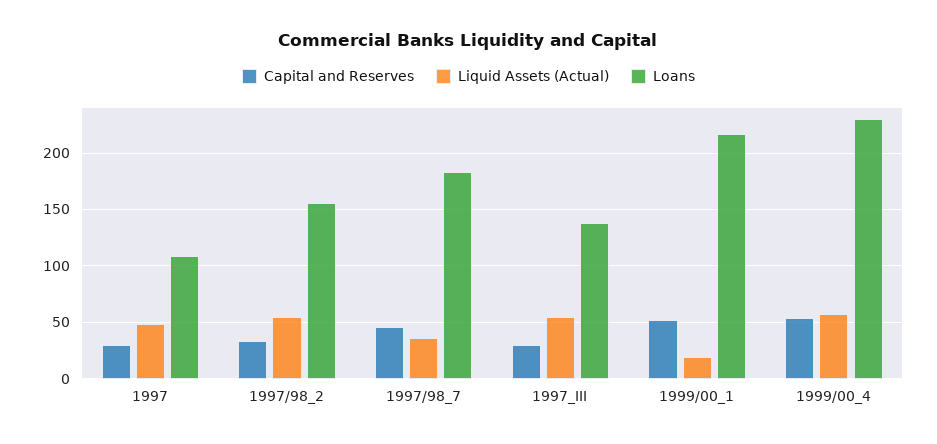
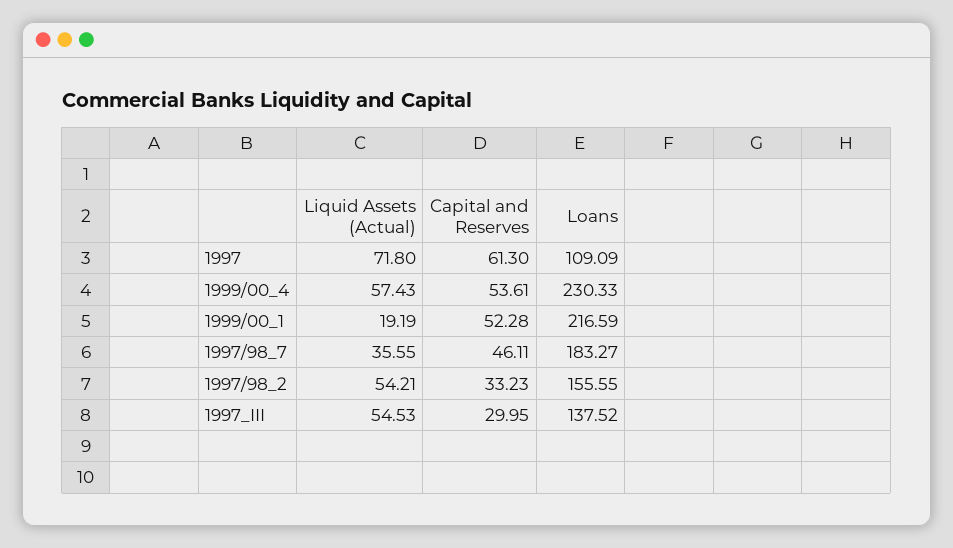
  {
    "Capital and Reserves": {
-     "1997": 30,
+     "1997": 61.3,
      "1997/98_2": 33.23,
      "1997/98_7": 46.11,
      "1997_III": 29.95,
      "1999/00_1": 52.28,
      "1999/00_4": 53.61
    },
    "Liquid Assets (Actual)": {
-     "1997": 50,
+     "1997": 71.8,
      "1997/98_2": 54.21,
      "1997/98_7": 35.55,
      "1997_III": 54.53,
      "1999/00_1": 19.19,
      "1999/00_4": 57.43
    },
    "Loans": {
      "1997": 109.09,
      "1997/98_2": 155.55,
      "1997/98_7": 183.27,
      "1997_III": 137.52,
      "1999/00_1": 216.59,
      "1999/00_4": 230.33
    }
  }

